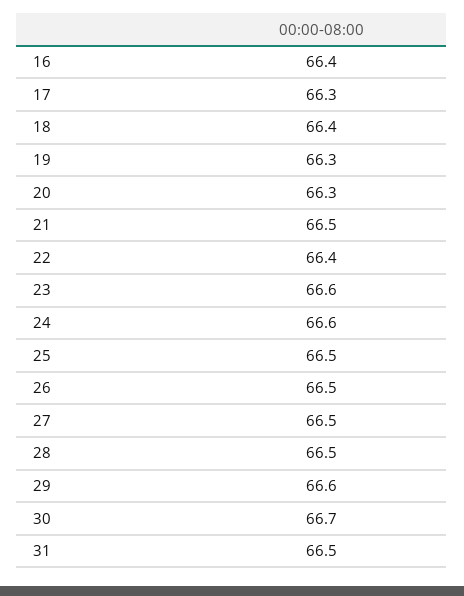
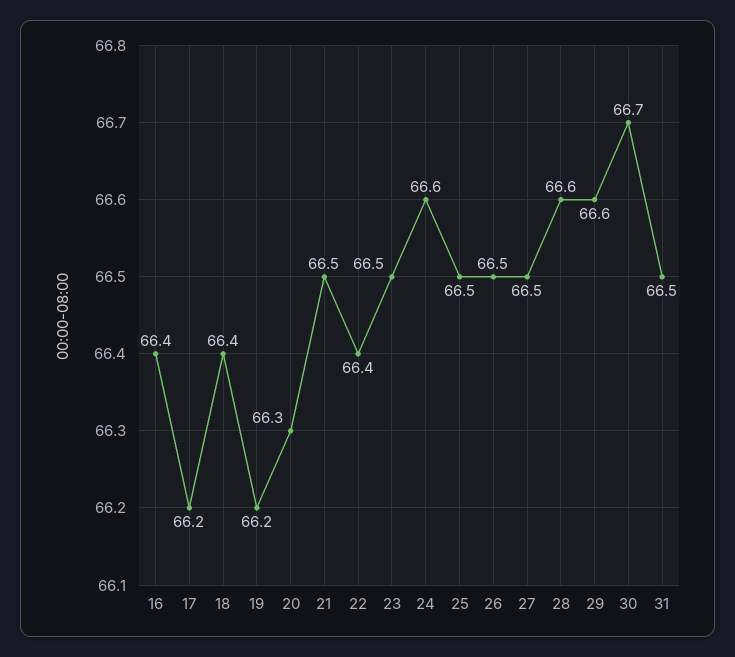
  {
    "16": 66.4,
-   "17": 66.3,
+   "17": 66.2,
    "18": 66.4,
-   "19": 66.3,
+   "19": 66.2,
    "20": 66.3,
    "21": 66.5,
    "22": 66.4,
-   "23": 66.6,
+   "23": 66.5,
    "24": 66.6,
    "25": 66.5,
    "26": 66.5,
    "27": 66.5,
-   "28": 66.5,
+   "28": 66.6,
    "29": 66.6,
    "30": 66.7,
    "31": 66.5
  }

